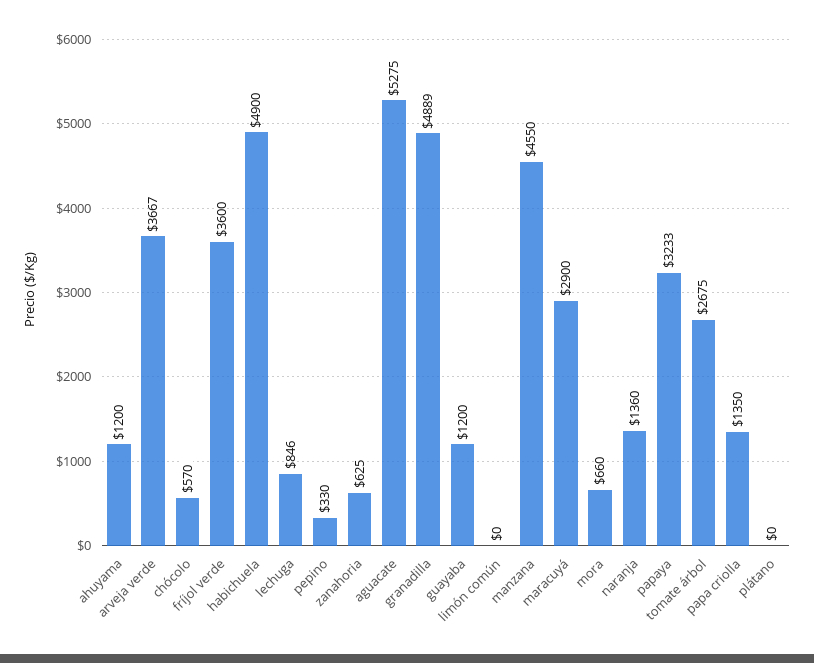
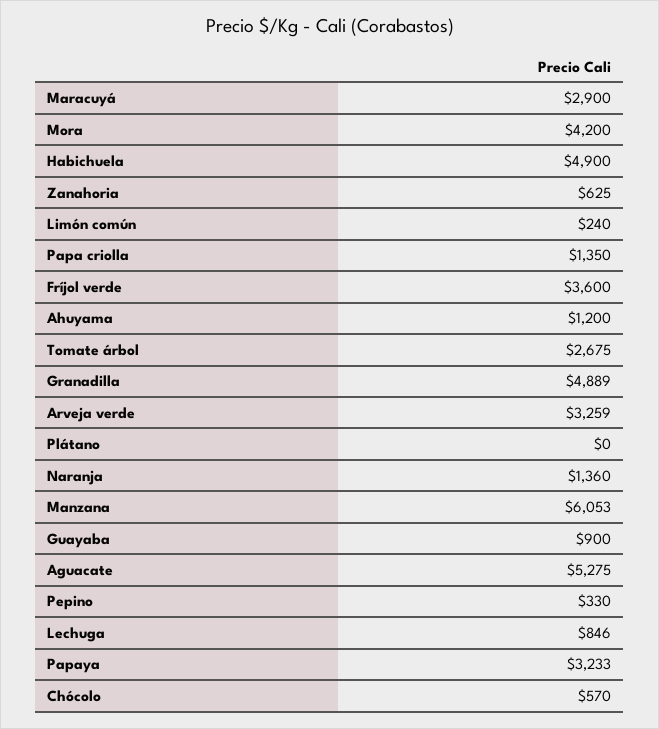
  {
    "ahuyama": 1200,
-   "arveja verde": 3667,
+   "arveja verde": 3259,
    "chócolo": 570,
    "fríjol verde": 3600,
    "habichuela": 4900,
    "lechuga": 846,
    "pepino": 330,
    "zanahoria": 625,
    "aguacate": 5275,
    "granadilla": 4889,
-   "guayaba": 1200,
+   "guayaba": 900,
-   "limón común": 0,
+   "limón común": 240,
-   "manzana": 4550,
+   "manzana": 6053,
    "maracuyá": 2900,
-   "mora": 660,
+   "mora": 4200,
    "naranja": 1360,
    "papaya": 3233,
    "tomate árbol": 2675,
    "papa criolla": 1350,
    "plátano": 0
  }

